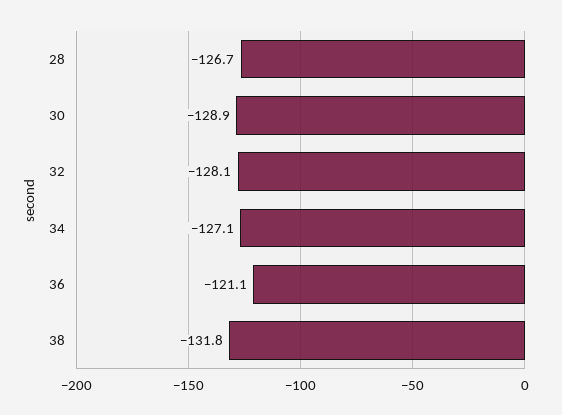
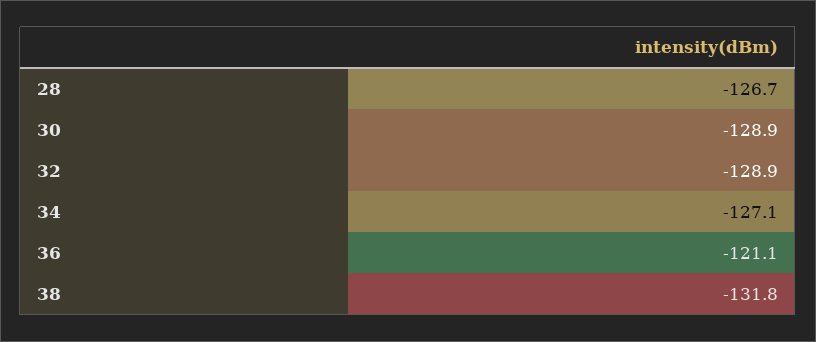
  {
    "28": -126.7,
    "30": -128.9,
-   "32": -128.1,
+   "32": -128.9,
    "34": -127.1,
    "36": -121.1,
    "38": -131.8
  }

